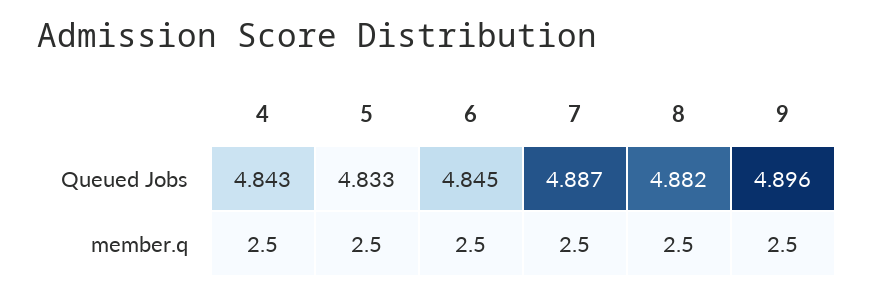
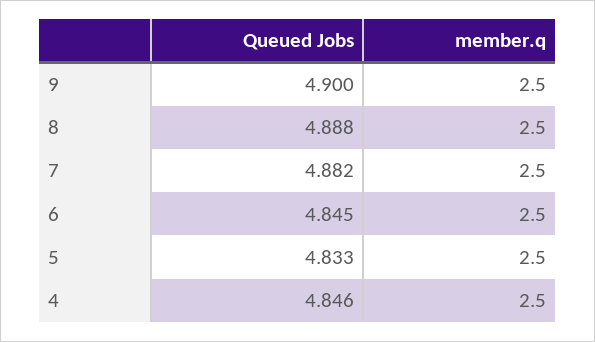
  {
    "4": {
-     "Queued Jobs": 4.843,
+     "Queued Jobs": 4.846,
      "member.q": 2.5
    },
    "5": {
      "Queued Jobs": 4.833,
      "member.q": 2.5
    },
    "6": {
      "Queued Jobs": 4.845,
      "member.q": 2.5
    },
    "7": {
-     "Queued Jobs": 4.887,
+     "Queued Jobs": 4.882,
      "member.q": 2.5
    },
    "8": {
-     "Queued Jobs": 4.882,
+     "Queued Jobs": 4.888,
      "member.q": 2.5
    },
    "9": {
-     "Queued Jobs": 4.896,
+     "Queued Jobs": 4.9,
      "member.q": 2.5
    }
  }

